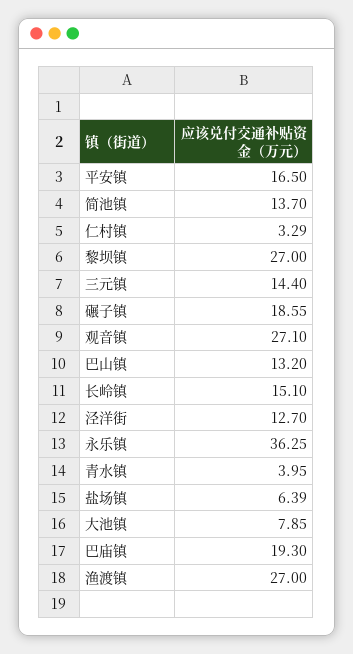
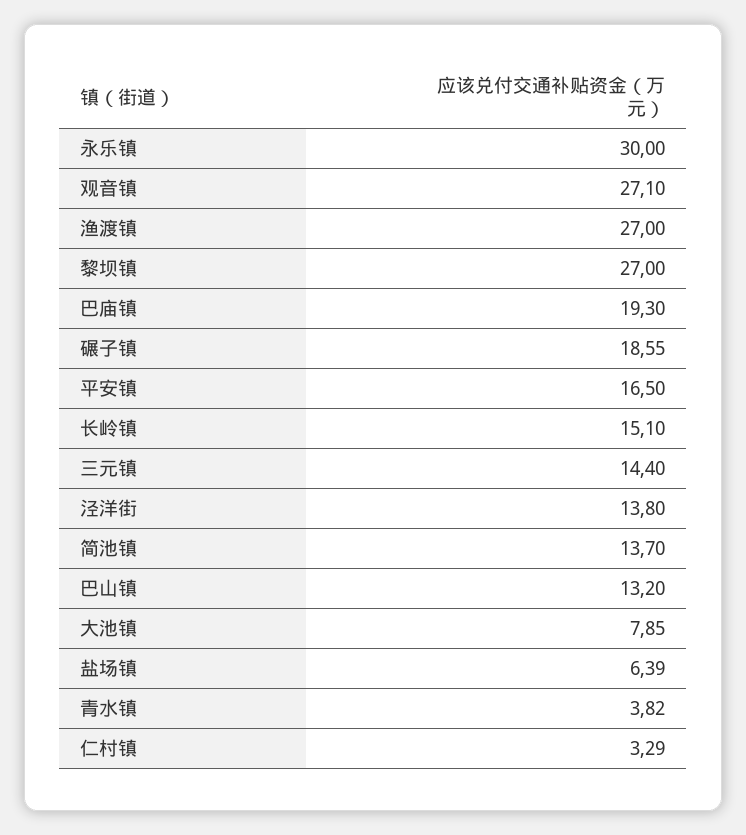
  {
    "平安镇": 16.5,
    "简池镇": 13.7,
    "仁村镇": 3.29,
    "黎坝镇": 27,
    "三元镇": 14.4,
    "碾子镇": 18.55,
    "观音镇": 27.1,
    "巴山镇": 13.2,
    "长岭镇": 15.1,
-   "泾洋街": 12.7,
+   "泾洋街": 13.8,
-   "永乐镇": 36.25,
+   "永乐镇": 30,
-   "青水镇": 3.95,
+   "青水镇": 3.82,
    "盐场镇": 6.39,
    "大池镇": 7.85,
    "巴庙镇": 19.3,
    "渔渡镇": 27
  }

